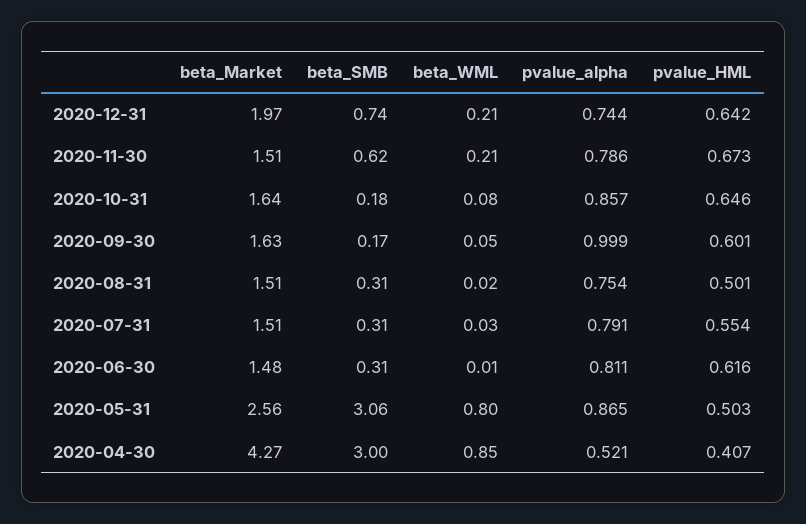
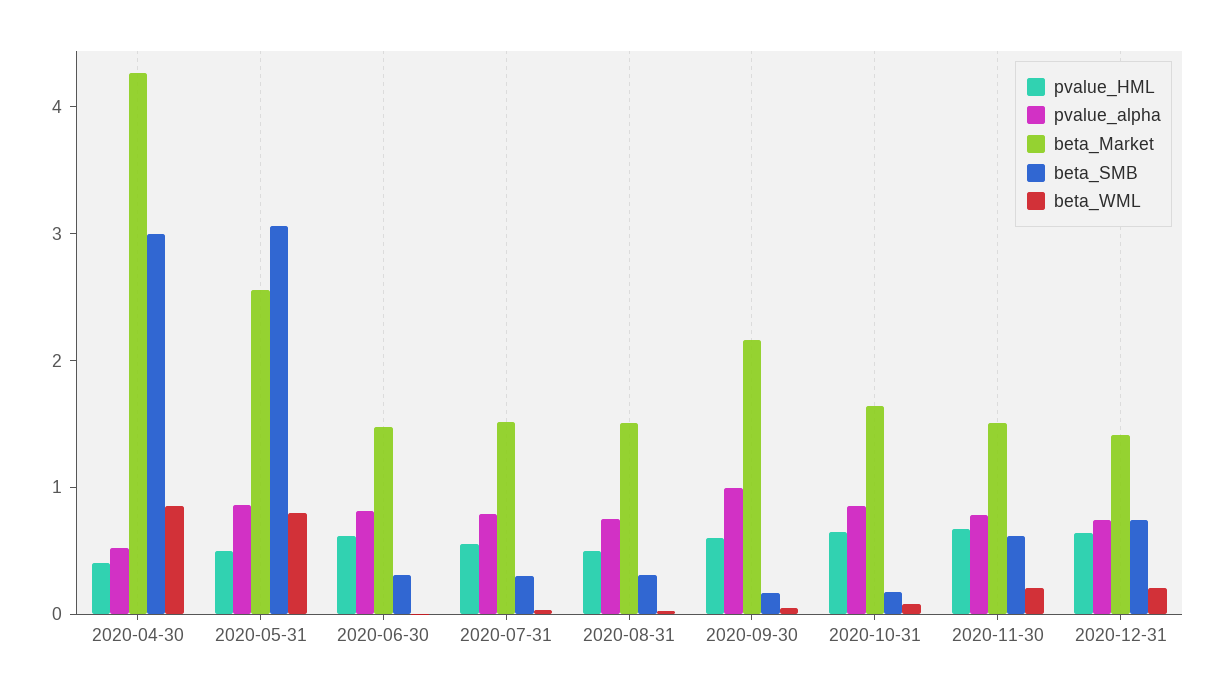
  {
    "beta_Market": {
-     "2020-12-31": 1.97,
+     "2020-12-31": 1.4,
      "2020-11-30": 1.51,
      "2020-10-31": 1.64,
-     "2020-09-30": 1.63,
+     "2020-09-30": 2.2,
      "2020-08-31": 1.51,
      "2020-07-31": 1.51,
      "2020-06-30": 1.48,
      "2020-05-31": 2.56,
      "2020-04-30": 4.27
    },
    "beta_SMB": {
      "2020-12-31": 0.74,
      "2020-11-30": 0.62,
      "2020-10-31": 0.18,
      "2020-09-30": 0.17,
      "2020-08-31": 0.31,
      "2020-07-31": 0.31,
      "2020-06-30": 0.31,
      "2020-05-31": 3.06,
      "2020-04-30": 3
    },
    "beta_WML": {
      "2020-12-31": 0.21,
      "2020-11-30": 0.21,
      "2020-10-31": 0.08,
      "2020-09-30": 0.05,
      "2020-08-31": 0.02,
      "2020-07-31": 0.03,
      "2020-06-30": 0.01,
      "2020-05-31": 0.8,
      "2020-04-30": 0.85
    },
    "pvalue_alpha": {
      "2020-12-31": 0.744,
      "2020-11-30": 0.786,
      "2020-10-31": 0.857,
      "2020-09-30": 0.999,
      "2020-08-31": 0.754,
      "2020-07-31": 0.791,
      "2020-06-30": 0.811,
      "2020-05-31": 0.865,
      "2020-04-30": 0.521
    },
    "pvalue_HML": {
      "2020-12-31": 0.642,
      "2020-11-30": 0.673,
      "2020-10-31": 0.646,
      "2020-09-30": 0.601,
      "2020-08-31": 0.501,
      "2020-07-31": 0.554,
      "2020-06-30": 0.616,
      "2020-05-31": 0.503,
      "2020-04-30": 0.407
    }
  }

